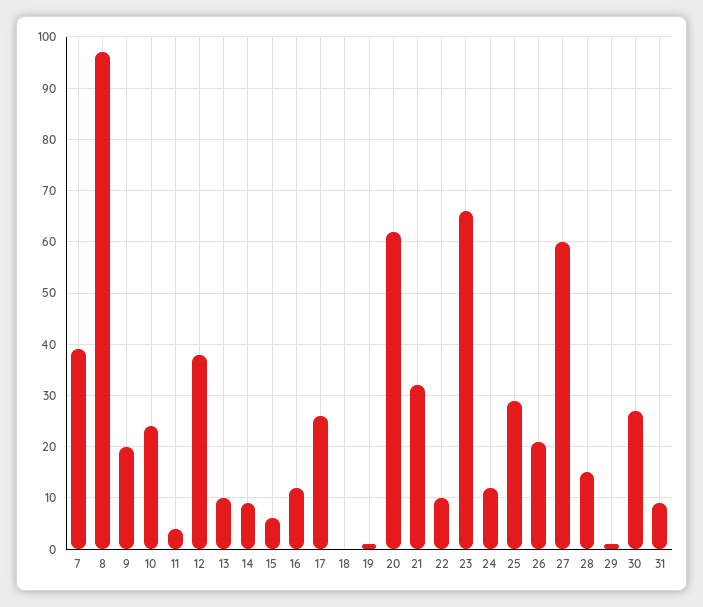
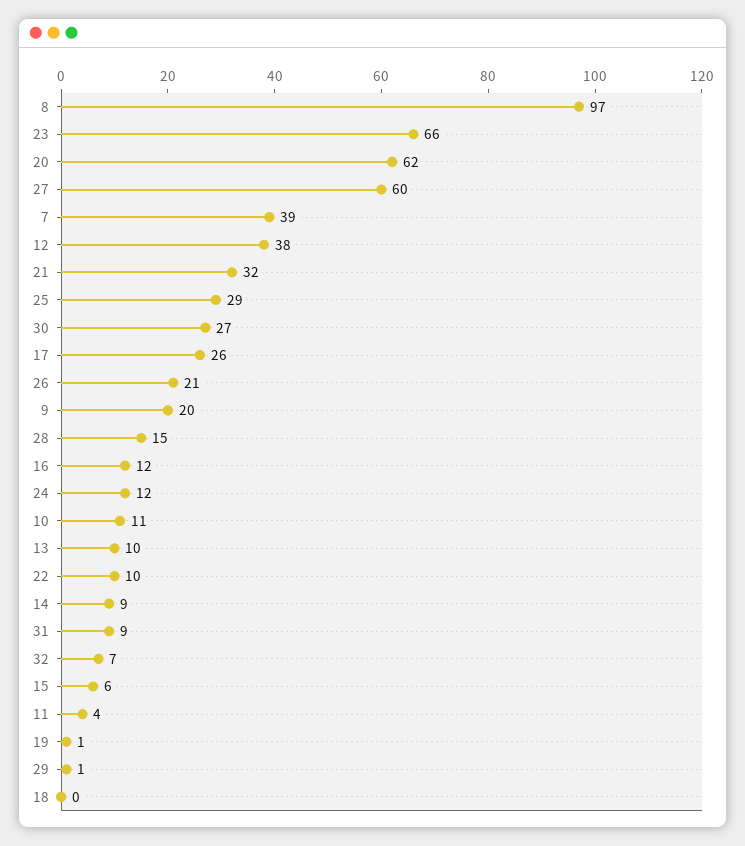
  {
    "7": 39,
    "8": 97,
    "9": 20,
-   "10": 25,
+   "10": 11,
    "11": 4,
    "12": 38,
    "13": 10,
    "14": 9,
    "15": 6,
    "16": 12,
    "17": 26,
    "18": 0,
    "19": 1,
    "20": 62,
    "21": 32,
    "22": 10,
    "23": 66,
    "24": 12,
    "25": 29,
    "26": 21,
    "27": 60,
    "28": 15,
    "29": 1,
    "30": 27,
-   "31": 9
+   "31": 9,
+   "32": 7
  }

